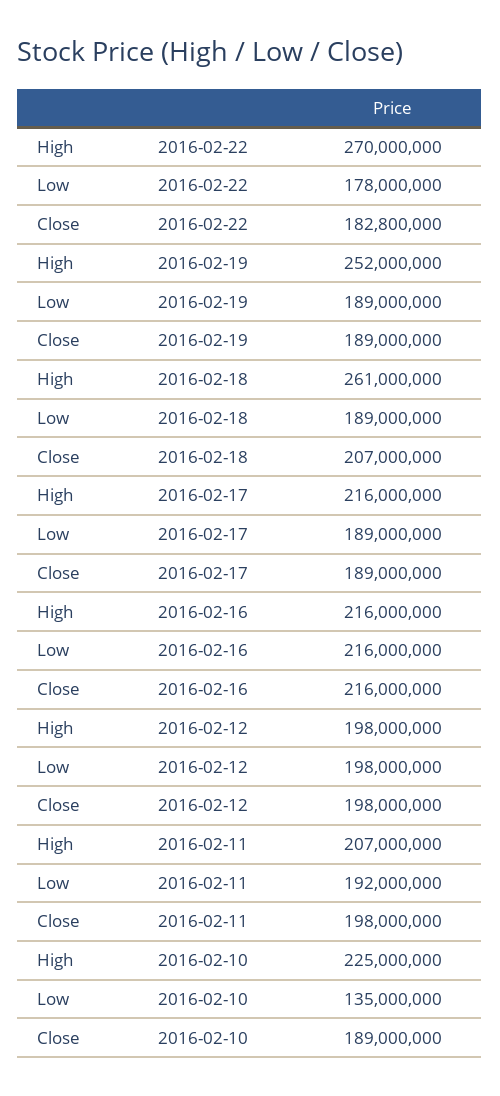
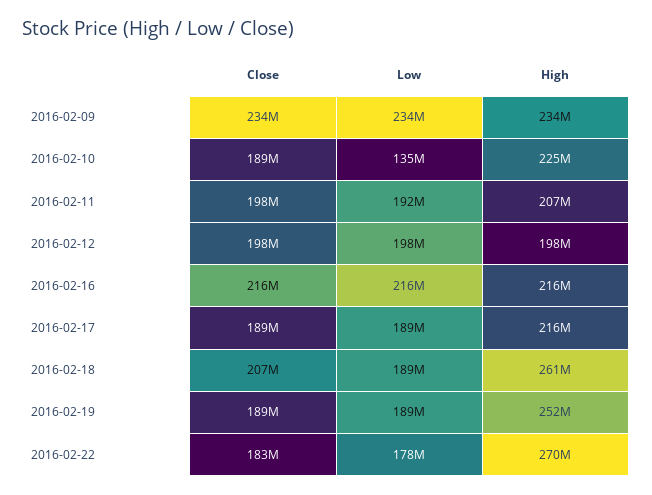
  {
    "High": {
      "2016-02-22": 270000000,
      "2016-02-19": 252000000,
      "2016-02-18": 261000000,
      "2016-02-17": 216000000,
      "2016-02-16": 216000000,
      "2016-02-12": 198000000,
      "2016-02-11": 207000000,
-     "2016-02-10": 225000000
+     "2016-02-10": 225000000,
+     "2016-02-09": 234000000
    },
    "Low": {
      "2016-02-22": 178000000,
      "2016-02-19": 189000000,
      "2016-02-18": 189000000,
      "2016-02-17": 189000000,
      "2016-02-16": 216000000,
      "2016-02-12": 198000000,
      "2016-02-11": 192000000,
-     "2016-02-10": 135000000
+     "2016-02-10": 135000000,
+     "2016-02-09": 234000000
    },
    "Close": {
      "2016-02-22": 182800000,
      "2016-02-19": 189000000,
      "2016-02-18": 207000000,
      "2016-02-17": 189000000,
      "2016-02-16": 216000000,
      "2016-02-12": 198000000,
      "2016-02-11": 198000000,
-     "2016-02-10": 189000000
+     "2016-02-10": 189000000,
+     "2016-02-09": 234000000
    }
  }

